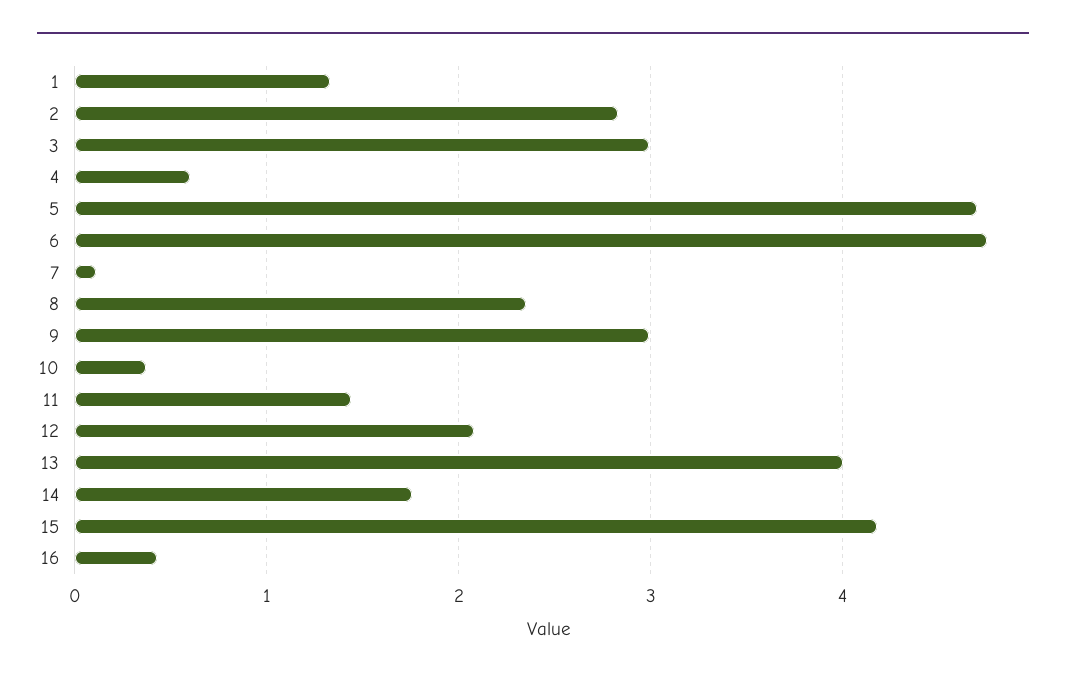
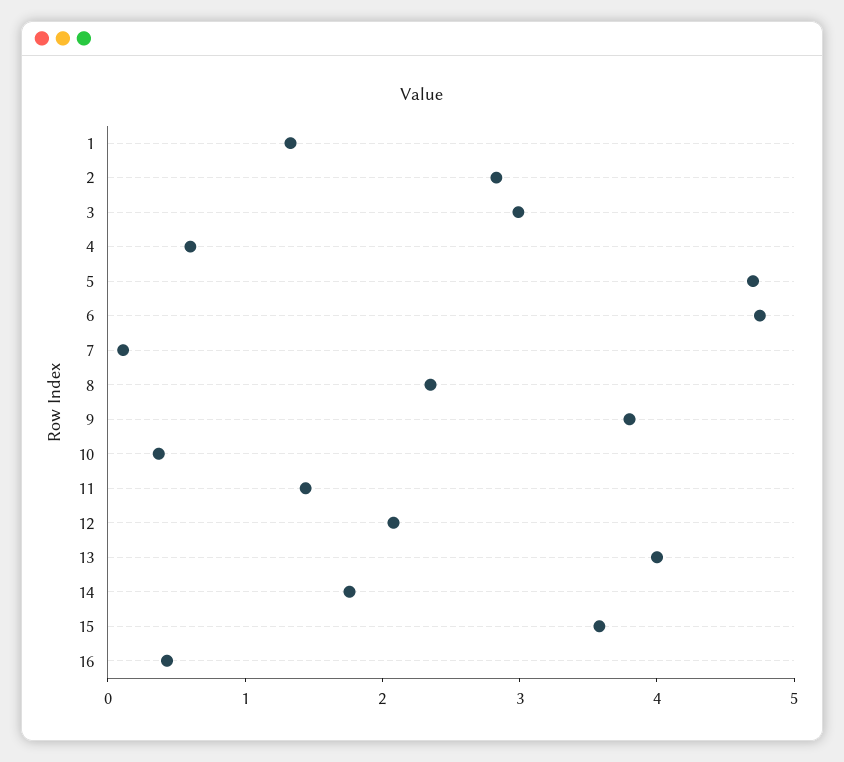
  {
    "1": 1.3,
    "2": 2.8,
    "3": 3,
    "4": 0.6,
    "5": 4.7,
    "6": 4.8,
    "7": 0.1,
    "8": 2.4,
-   "9": 3,
+   "9": 3.8,
    "10": 0.4,
    "11": 1.4,
    "12": 2.1,
    "13": 4,
    "14": 1.8,
-   "15": 4.2,
+   "15": 3.6,
    "16": 0.4
  }

